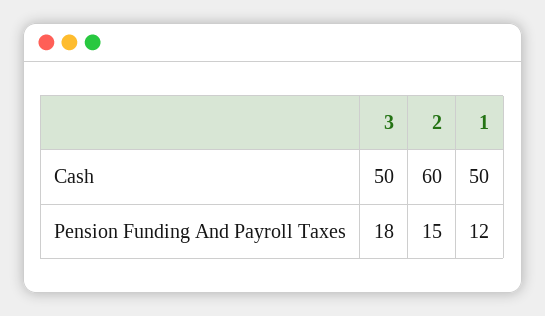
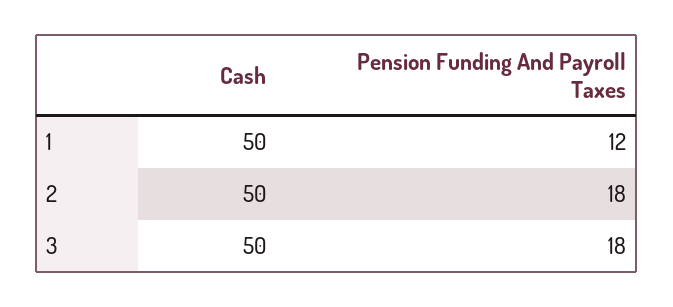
  {
    "3": {
      "Cash": 50,
      "Pension Funding And Payroll Taxes": 18
    },
    "2": {
-     "Cash": 60,
+     "Cash": 50,
-     "Pension Funding And Payroll Taxes": 15
+     "Pension Funding And Payroll Taxes": 18
    },
    "1": {
      "Cash": 50,
      "Pension Funding And Payroll Taxes": 12
    }
  }

